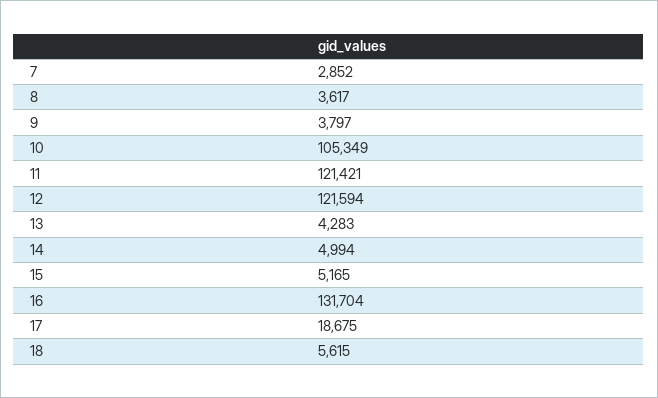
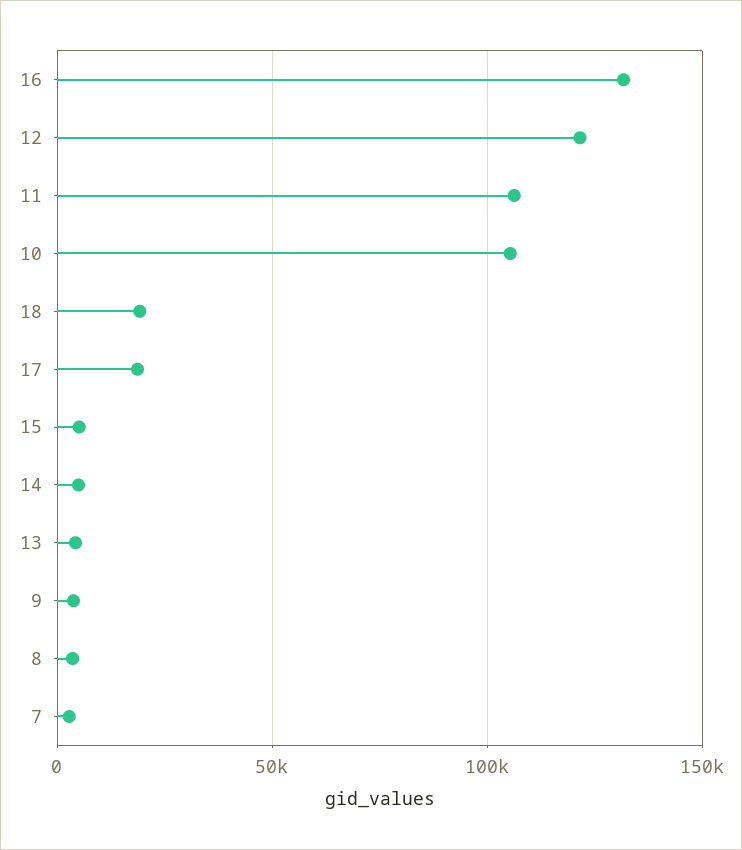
  {
    "7": 2852,
    "8": 3617,
    "9": 3797,
    "10": 105349,
-   "11": 121421,
+   "11": 105000,
    "12": 121594,
    "13": 4283,
    "14": 4994,
    "15": 5165,
    "16": 131704,
    "17": 18675,
-   "18": 5615
+   "18": 20000
  }

